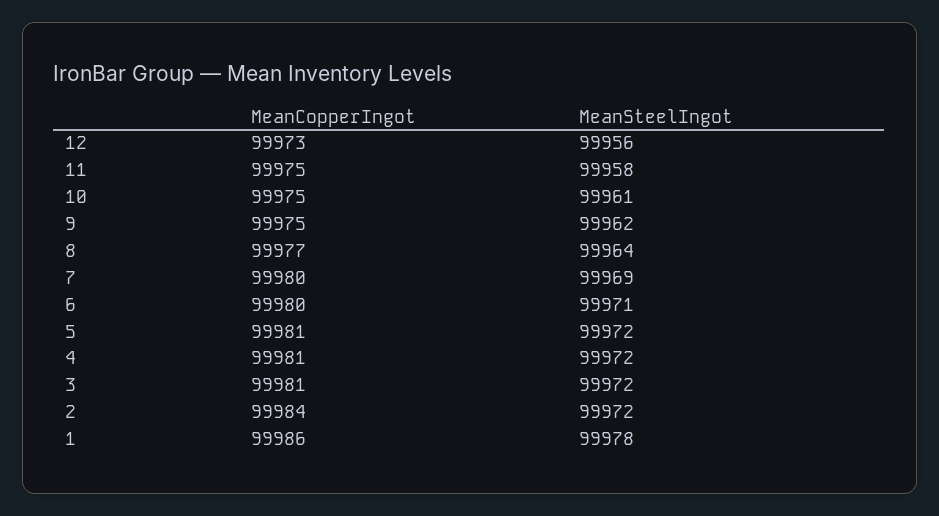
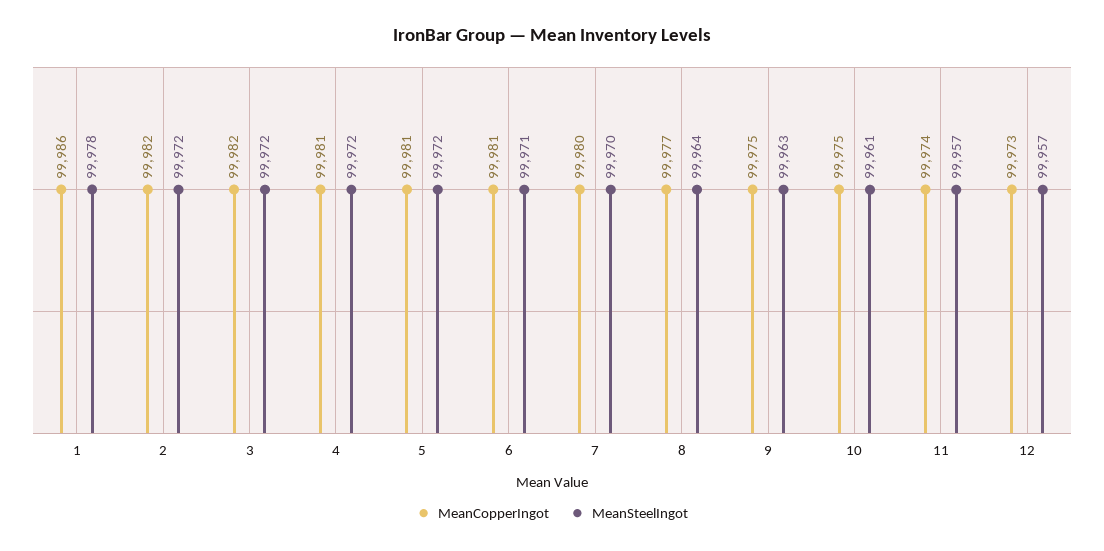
  {
    "MeanCopperIngot": {
      "12": 99973,
-     "11": 99975,
+     "11": 99974,
      "10": 99975,
      "9": 99975,
      "8": 99977,
      "7": 99980,
-     "6": 99980,
+     "6": 99981,
      "5": 99981,
      "4": 99981,
-     "3": 99981,
+     "3": 99982,
-     "2": 99984,
+     "2": 99982,
      "1": 99986
    },
    "MeanSteelIngot": {
-     "12": 99956,
+     "12": 99957,
-     "11": 99958,
+     "11": 99957,
      "10": 99961,
-     "9": 99962,
+     "9": 99963,
      "8": 99964,
-     "7": 99969,
+     "7": 99970,
      "6": 99971,
      "5": 99972,
      "4": 99972,
      "3": 99972,
      "2": 99972,
      "1": 99978
    }
  }

